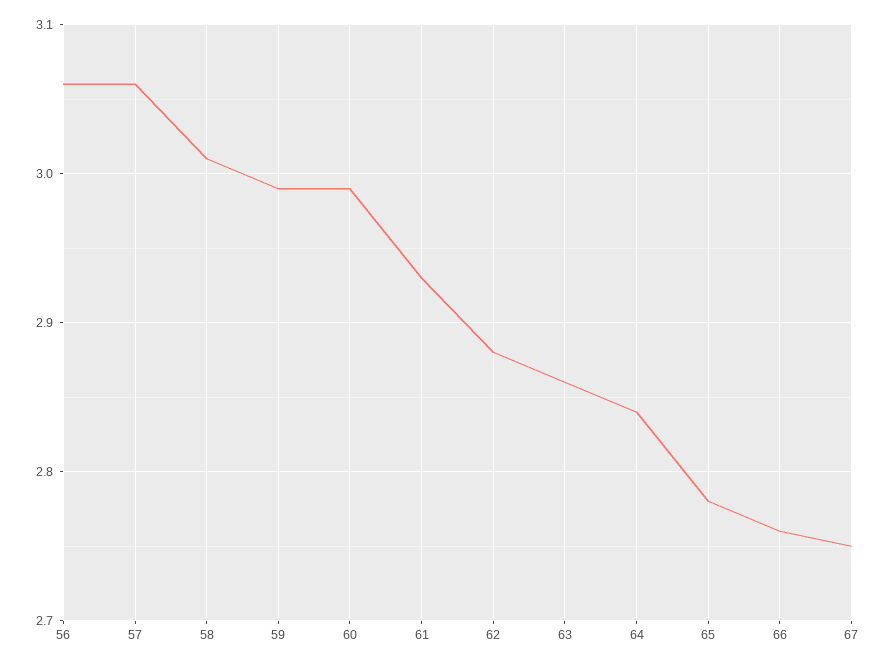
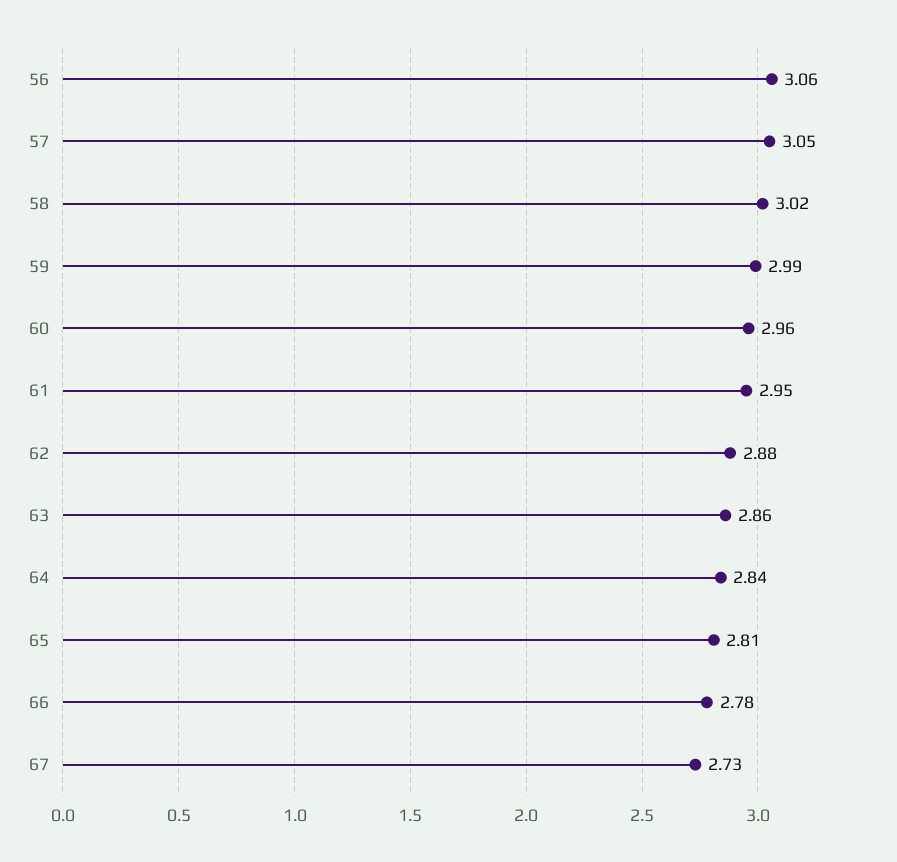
  {
    "56": 3.06,
-   "57": 3.06,
+   "57": 3.05,
-   "58": 3.01,
+   "58": 3.02,
    "59": 2.99,
-   "60": 2.99,
+   "60": 2.96,
-   "61": 2.93,
+   "61": 2.95,
    "62": 2.88,
    "63": 2.86,
    "64": 2.84,
-   "65": 2.78,
+   "65": 2.81,
-   "66": 2.76,
+   "66": 2.78,
-   "67": 2.75
+   "67": 2.73
  }

